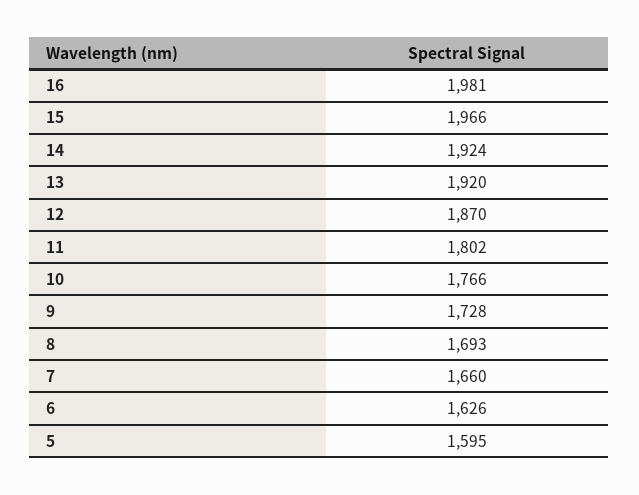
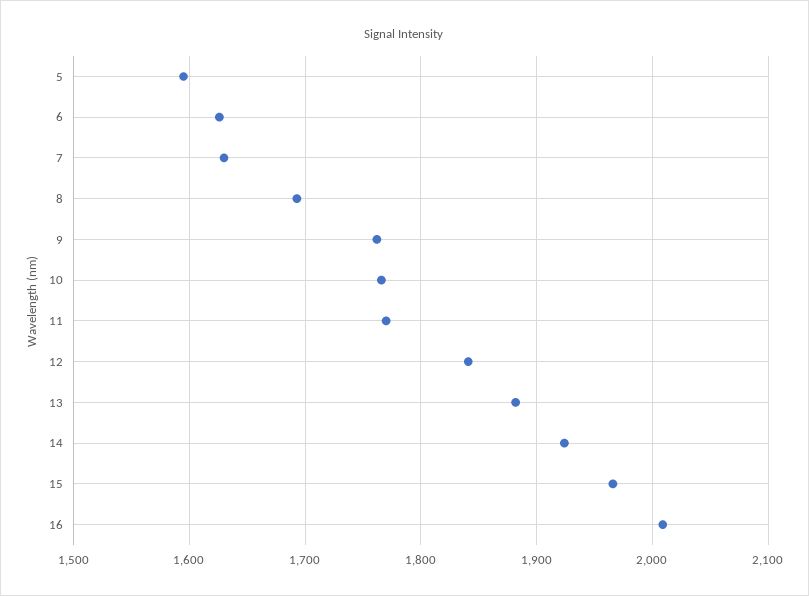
  {
-   "16": 1981,
+   "16": 2010,
    "15": 1966,
    "14": 1924,
-   "13": 1920,
+   "13": 1880,
-   "12": 1870,
+   "12": 1840,
-   "11": 1802,
+   "11": 1770,
    "10": 1766,
-   "9": 1728,
+   "9": 1760,
    "8": 1693,
-   "7": 1660,
+   "7": 1630,
    "6": 1626,
    "5": 1595
  }

